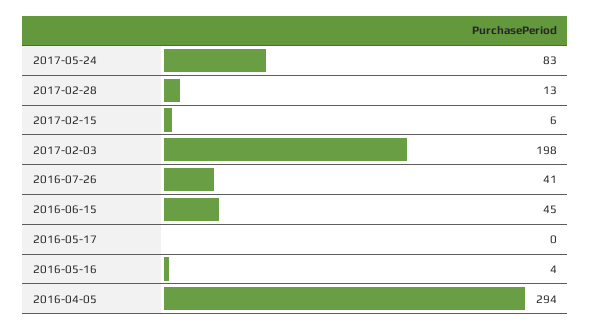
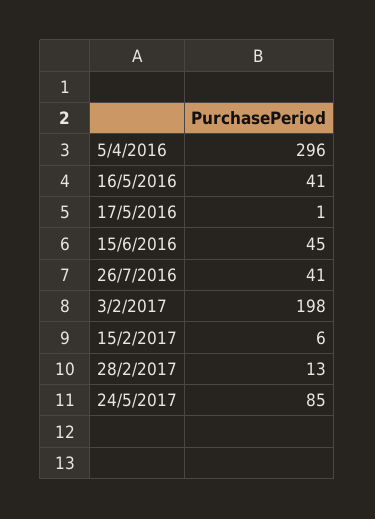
  {
-   "2017-05-24": 83,
+   "2017-05-24": 85,
    "2017-02-28": 13,
    "2017-02-15": 6,
    "2017-02-03": 198,
    "2016-07-26": 41,
    "2016-06-15": 45,
-   "2016-05-17": 0,
+   "2016-05-17": 1,
-   "2016-05-16": 4,
+   "2016-05-16": 41,
-   "2016-04-05": 294
+   "2016-04-05": 296
  }

